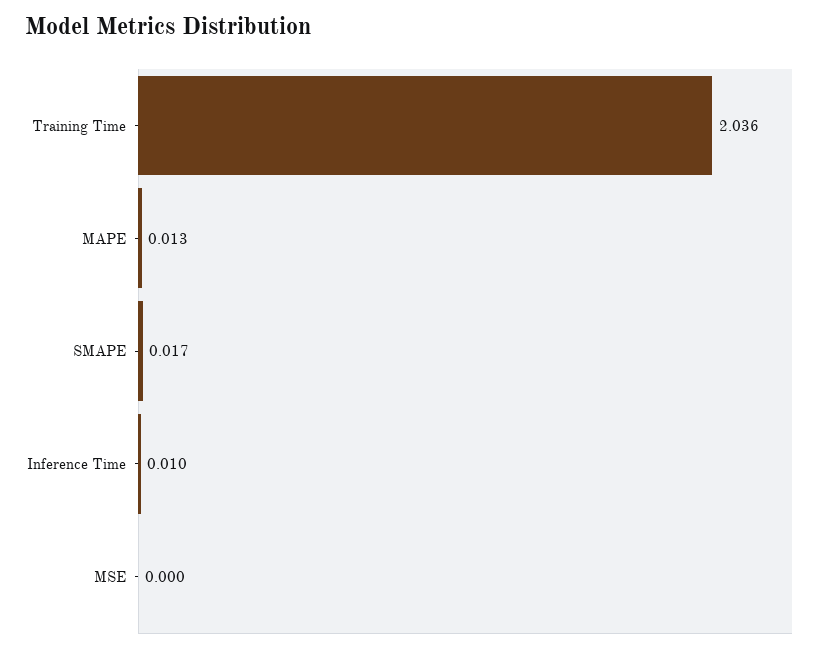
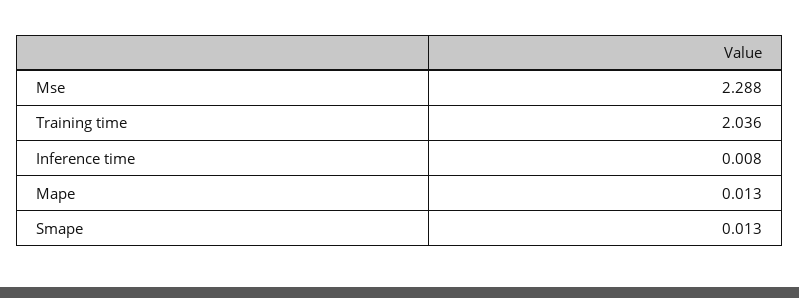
  {
    "Training Time": 2.036,
    "MAPE": 0.013,
-   "SMAPE": 0.017,
+   "SMAPE": 0.013,
-   "Inference Time": 0.01,
+   "Inference Time": 0.008,
-   "MSE": 0
+   "MSE": 2.288
  }

